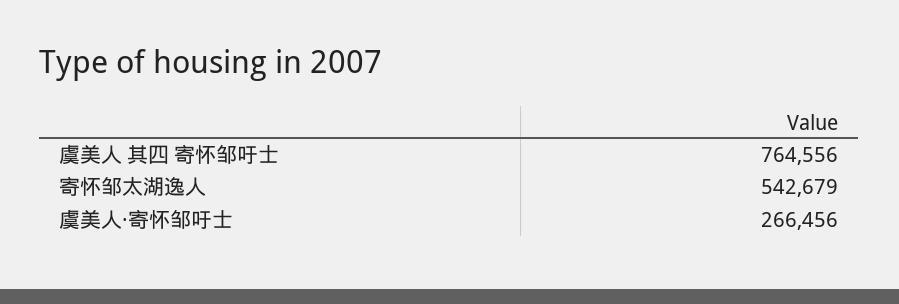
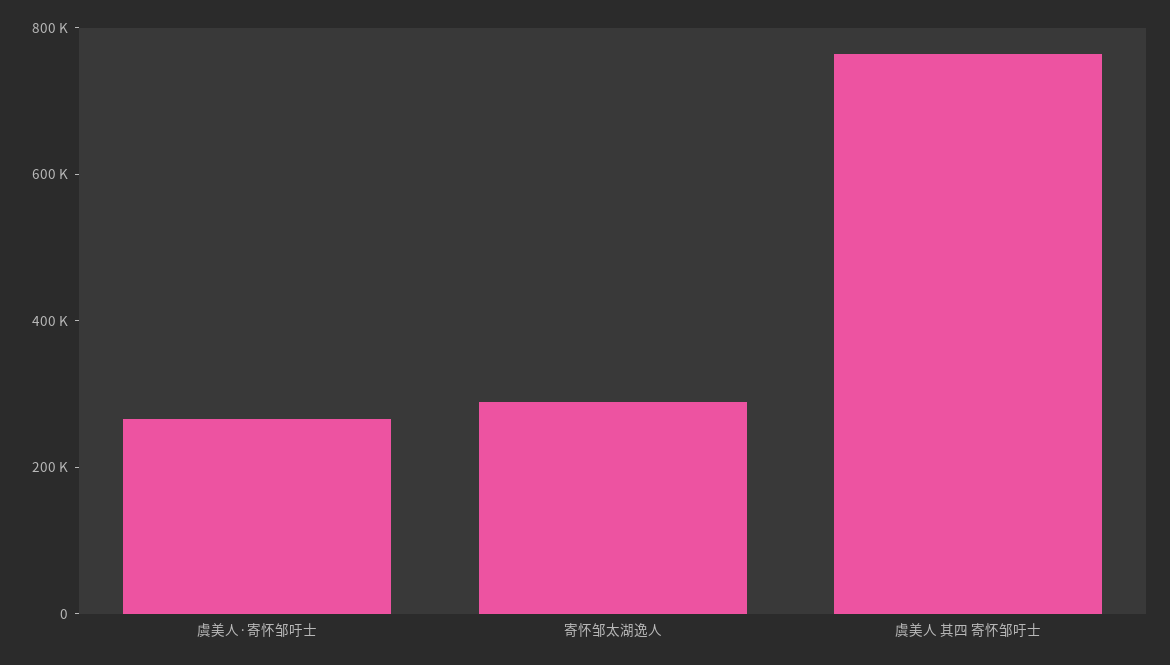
  {
    "虞美人 其四 寄怀邹吁士": 764556,
-   "寄怀邹太湖逸人": 542679,
+   "寄怀邹太湖逸人": 300000,
    "虞美人·寄怀邹吁士": 266456
  }

